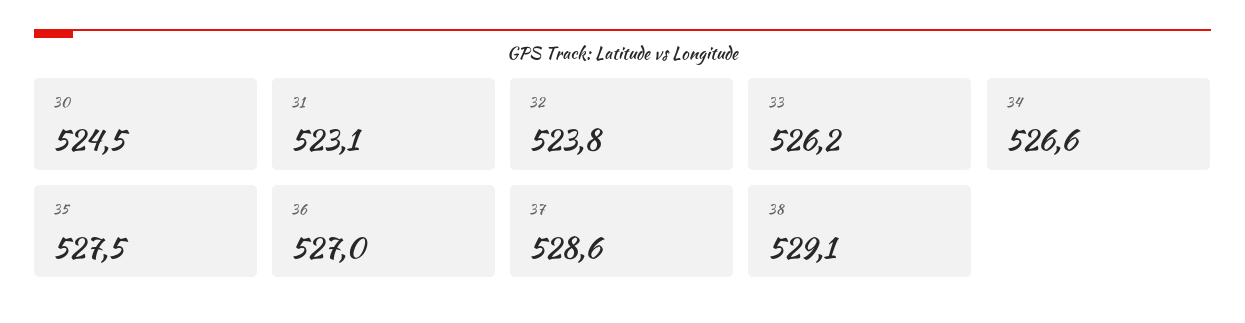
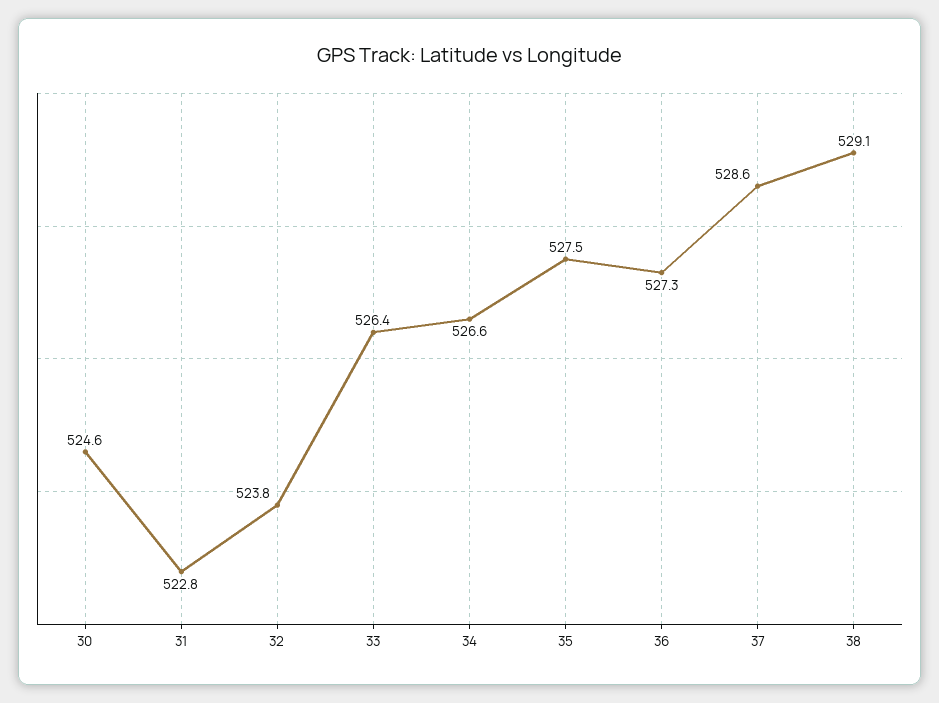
  {
-   "30": 524.5,
+   "30": 524.6,
-   "31": 523.1,
+   "31": 522.8,
    "32": 523.8,
-   "33": 526.2,
+   "33": 526.4,
    "34": 526.6,
    "35": 527.5,
-   "36": 527,
+   "36": 527.3,
    "37": 528.6,
    "38": 529.1
  }

